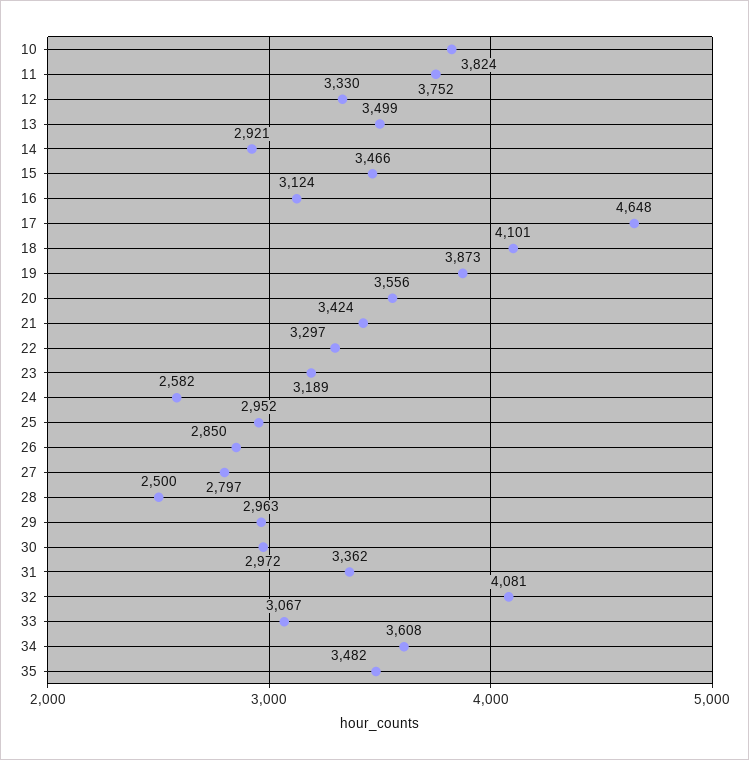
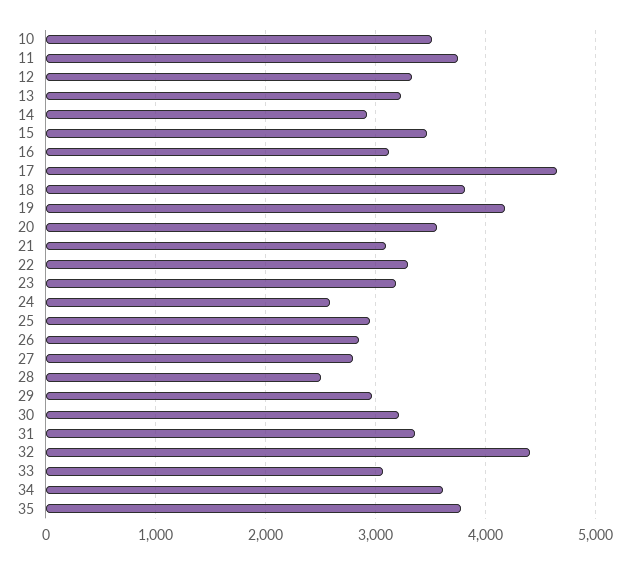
  {
-   "10": 3824,
+   "10": 3500,
    "11": 3752,
    "12": 3330,
-   "13": 3499,
+   "13": 3200,
    "14": 2921,
    "15": 3466,
    "16": 3124,
    "17": 4648,
-   "18": 4101,
+   "18": 3800,
-   "19": 3873,
+   "19": 4200,
    "20": 3556,
-   "21": 3424,
+   "21": 3100,
    "22": 3297,
    "23": 3189,
    "24": 2582,
    "25": 2952,
    "26": 2850,
    "27": 2797,
    "28": 2500,
    "29": 2963,
-   "30": 2972,
+   "30": 3200,
    "31": 3362,
-   "32": 4081,
+   "32": 4400,
    "33": 3067,
    "34": 3608,
-   "35": 3482
+   "35": 3800
  }

